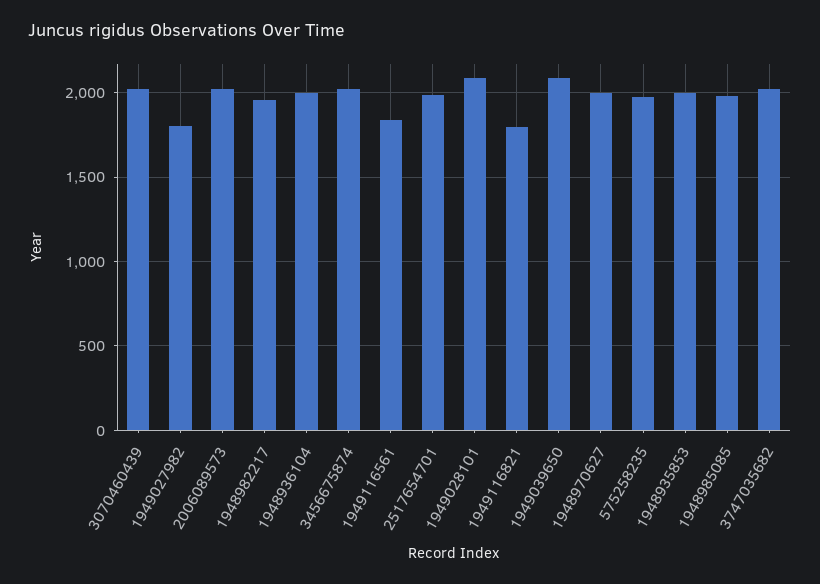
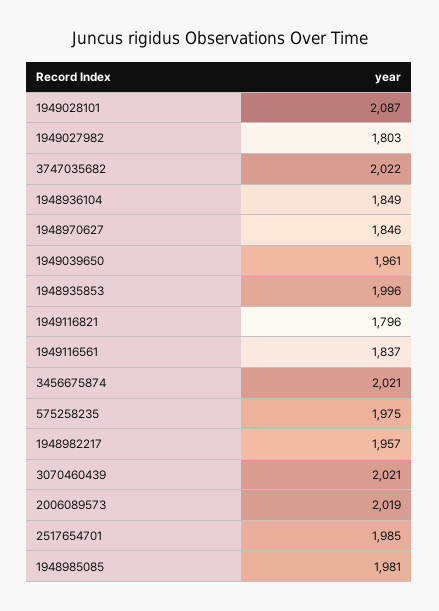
  {
    "3070460439": 2021,
    "1949027982": 1803,
    "2006089573": 2019,
    "1948982217": 1957,
-   "1948936104": 2000,
+   "1948936104": 1849,
    "3456675874": 2021,
    "1949116561": 1837,
    "2517654701": 1985,
    "1949028101": 2087,
    "1949116821": 1796,
-   "1949039650": 2100,
+   "1949039650": 1961,
-   "1948970627": 2000,
+   "1948970627": 1846,
    "575258235": 1975,
    "1948935853": 1996,
    "1948985085": 1981,
    "3747035682": 2022
  }

